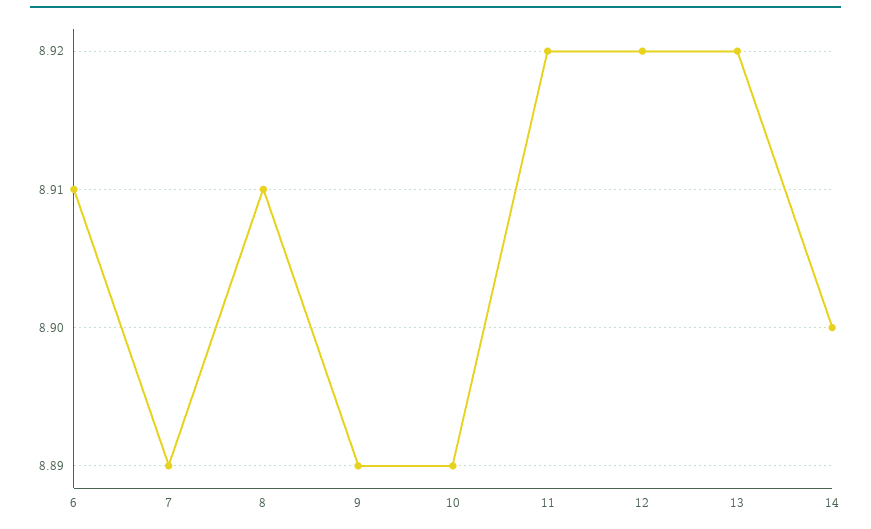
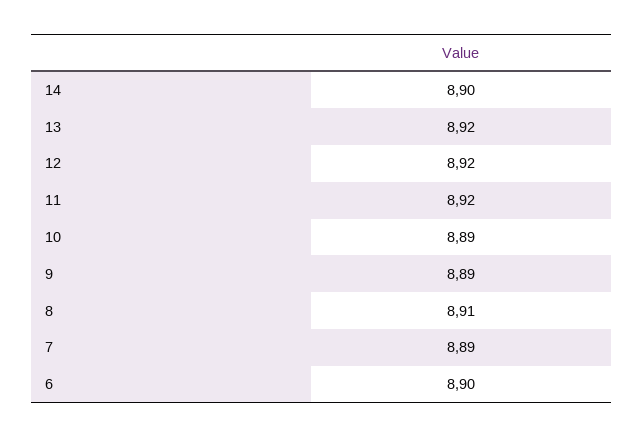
  {
-   "6": 8.91,
+   "6": 8.9,
    "7": 8.89,
    "8": 8.91,
    "9": 8.89,
    "10": 8.89,
    "11": 8.92,
    "12": 8.92,
    "13": 8.92,
    "14": 8.9
  }

